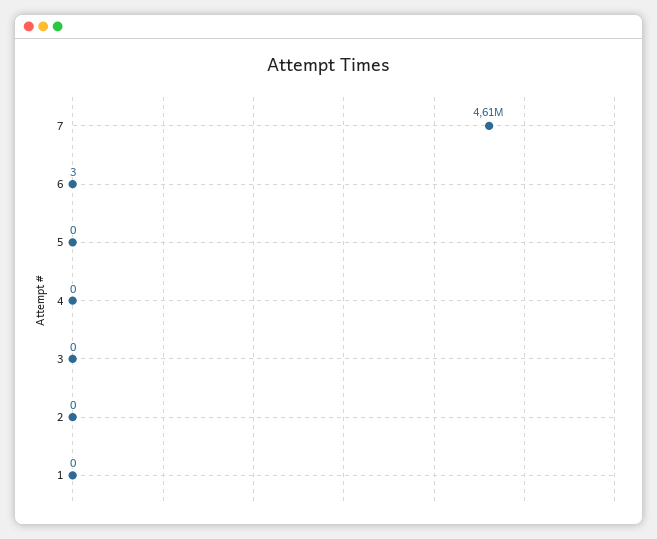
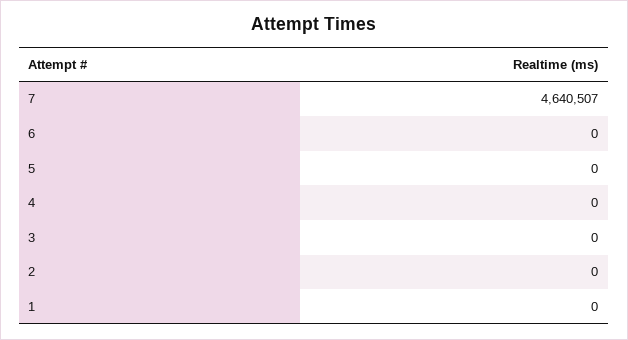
  {
-   "7": 4610000,
+   "7": 4640507,
-   "6": 3,
+   "6": 0,
    "5": 0,
    "4": 0,
    "3": 0,
    "2": 0,
    "1": 0
  }

